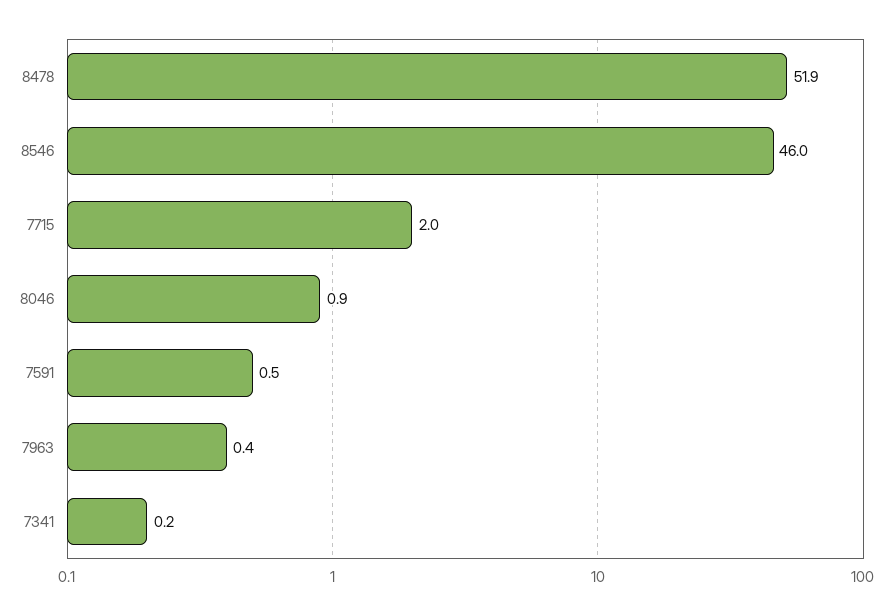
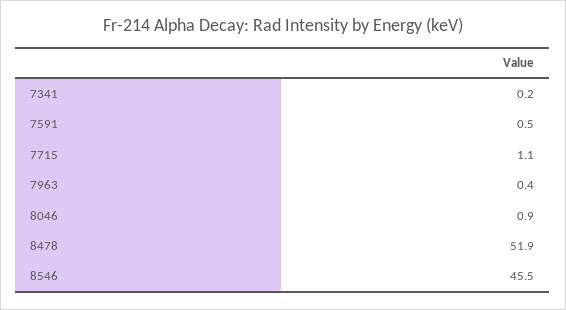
  {
    "8478": 51.9,
-   "8546": 46,
+   "8546": 45.5,
-   "7715": 2,
+   "7715": 1.1,
    "8046": 0.9,
    "7591": 0.5,
    "7963": 0.4,
    "7341": 0.2
  }

